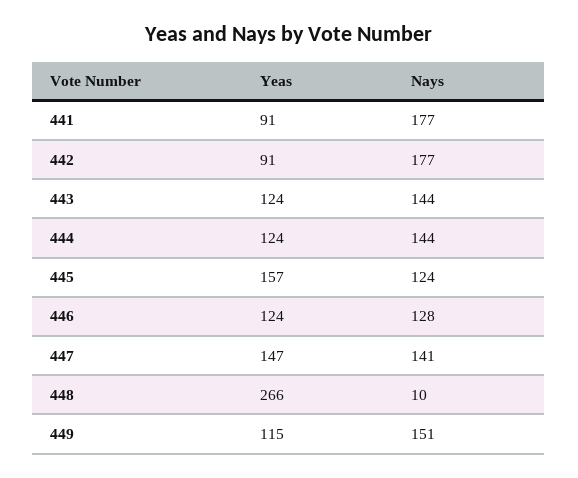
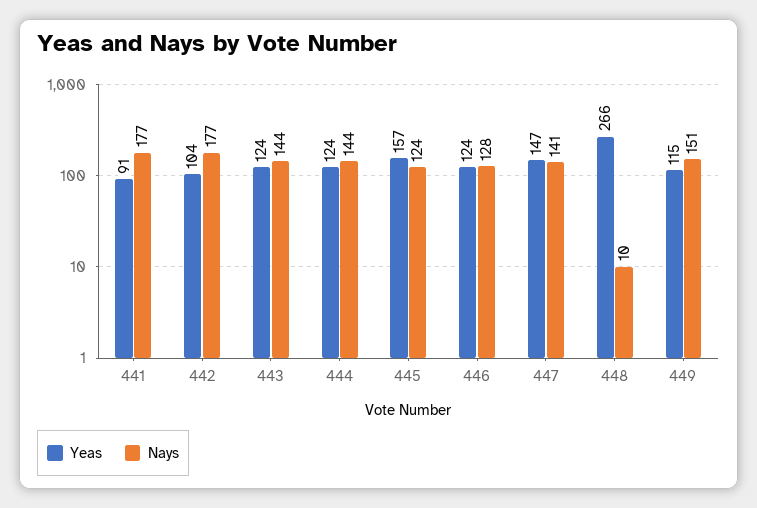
  {
    "Yeas": {
      "441": 91,
-     "442": 91,
+     "442": 104,
      "443": 124,
      "444": 124,
      "445": 157,
      "446": 124,
      "447": 147,
      "448": 266,
      "449": 115
    },
    "Nays": {
      "441": 177,
      "442": 177,
      "443": 144,
      "444": 144,
      "445": 124,
      "446": 128,
      "447": 141,
      "448": 10,
      "449": 151
    }
  }

